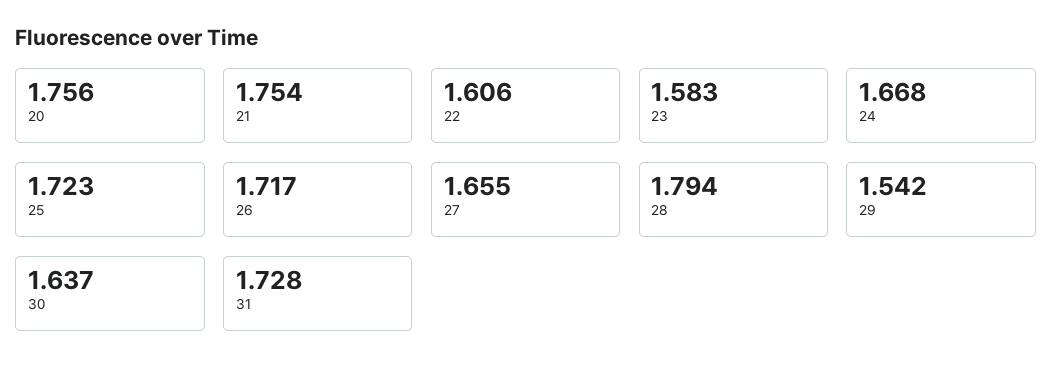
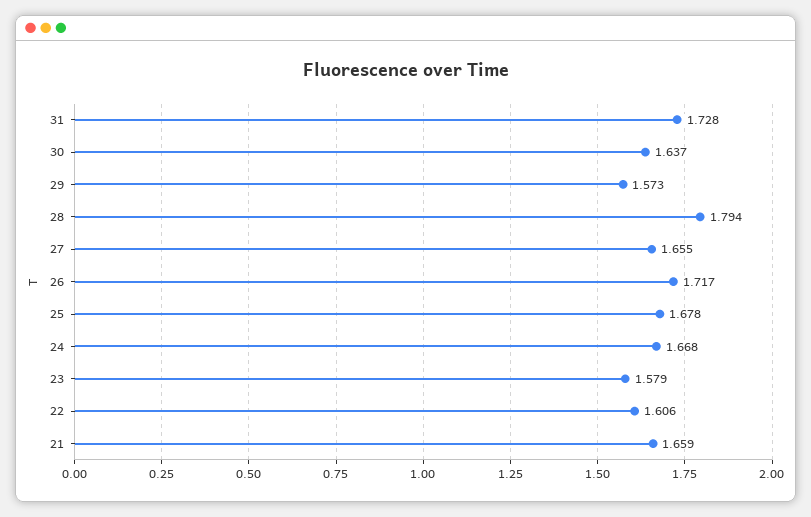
  {
-   "20": 1.756,
-   "21": 1.754,
+   "21": 1.659,
    "22": 1.606,
-   "23": 1.583,
+   "23": 1.579,
    "24": 1.668,
-   "25": 1.723,
+   "25": 1.678,
    "26": 1.717,
    "27": 1.655,
    "28": 1.794,
-   "29": 1.542,
+   "29": 1.573,
    "30": 1.637,
    "31": 1.728
  }

